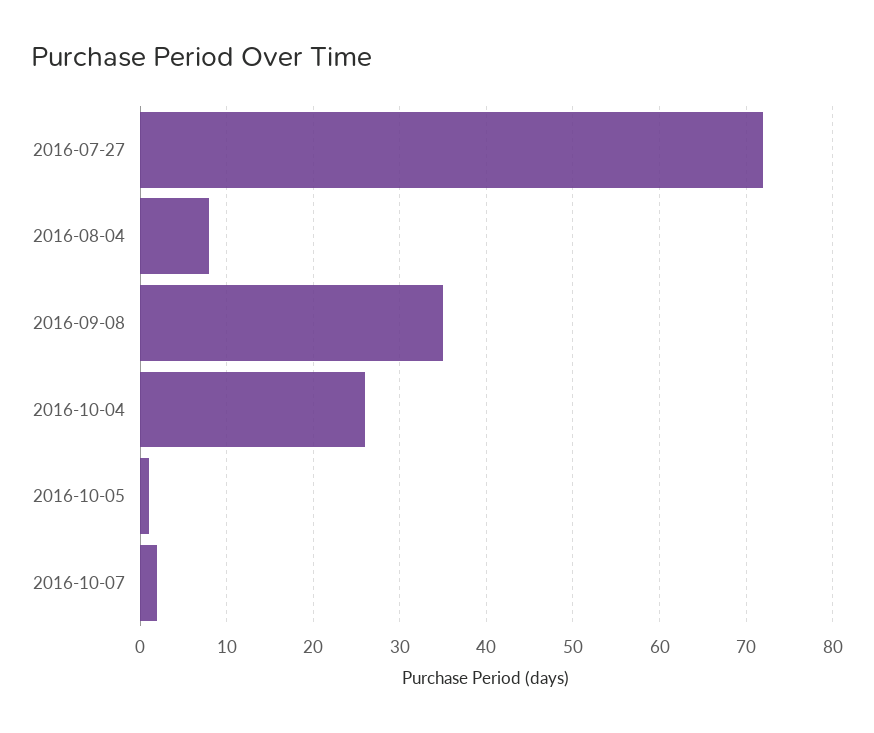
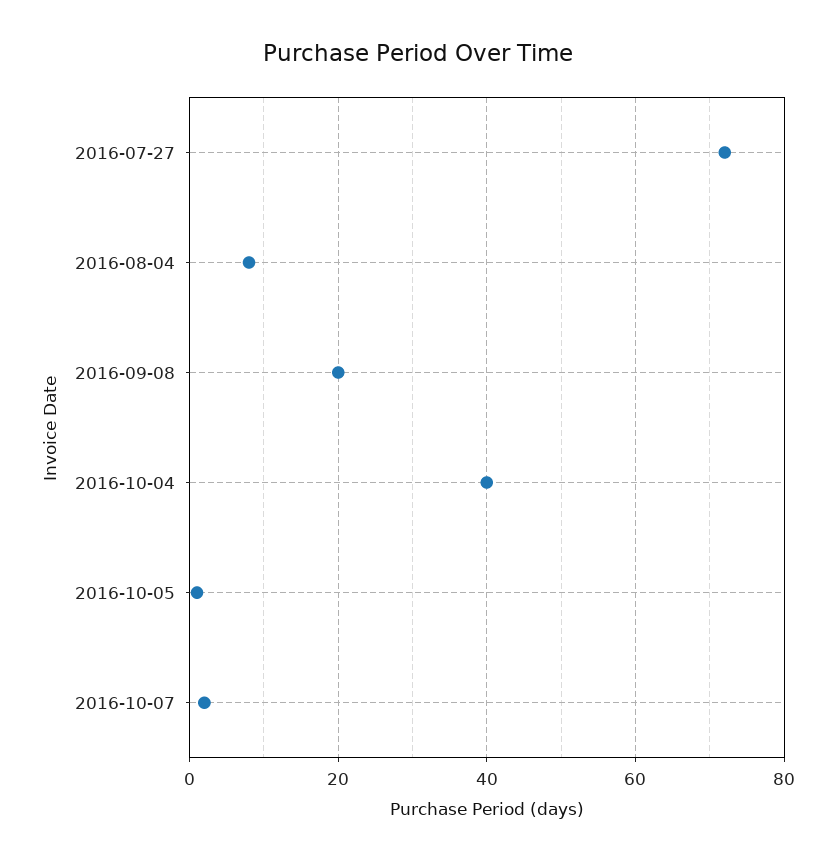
  {
    "2016-07-27": 72,
    "2016-08-04": 8,
-   "2016-09-08": 35,
+   "2016-09-08": 20,
-   "2016-10-04": 26,
+   "2016-10-04": 40,
    "2016-10-05": 1,
    "2016-10-07": 2
  }

